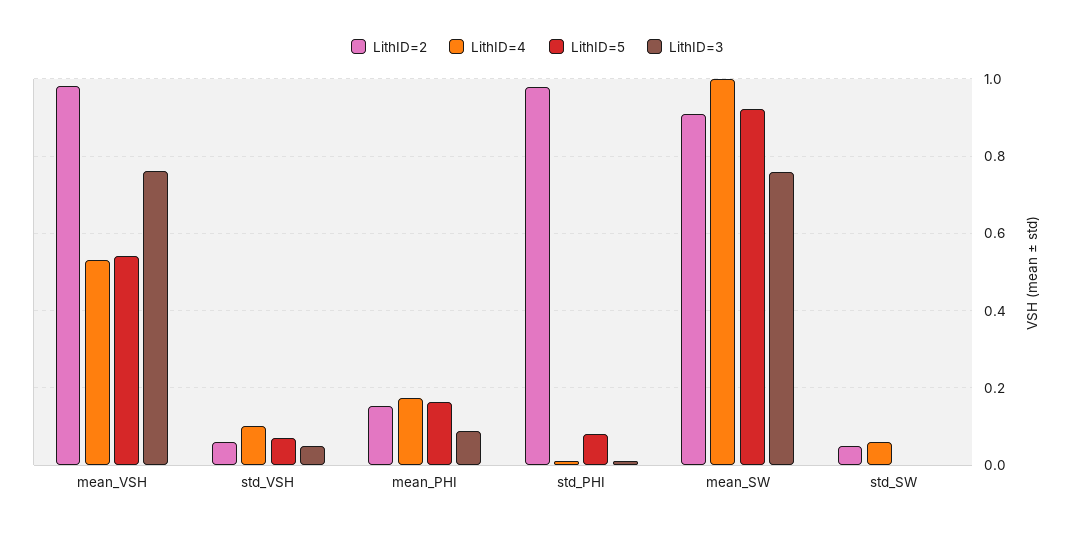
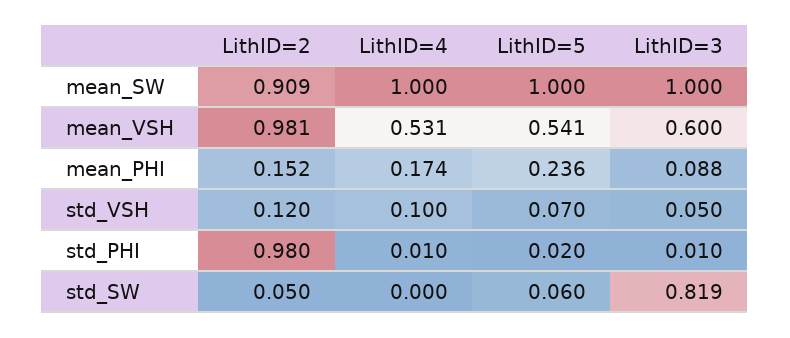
  {
    "LithID=2": {
      "mean_VSH": 0.981,
-     "std_VSH": 0.06,
+     "std_VSH": 0.12,
      "mean_PHI": 0.152,
      "std_PHI": 0.98,
      "mean_SW": 0.909,
      "std_SW": 0.05
    },
    "LithID=4": {
      "mean_VSH": 0.531,
      "std_VSH": 0.1,
      "mean_PHI": 0.174,
      "std_PHI": 0.01,
      "mean_SW": 1,
-     "std_SW": 0.06
+     "std_SW": 0
    },
    "LithID=5": {
      "mean_VSH": 0.541,
      "std_VSH": 0.07,
-     "mean_PHI": 0.16,
+     "mean_PHI": 0.236,
-     "std_PHI": 0.08,
+     "std_PHI": 0.02,
-     "mean_SW": 0.92,
+     "mean_SW": 1,
-     "std_SW": 0
+     "std_SW": 0.06
    },
    "LithID=3": {
-     "mean_VSH": 0.76,
+     "mean_VSH": 0.6,
      "std_VSH": 0.05,
      "mean_PHI": 0.088,
      "std_PHI": 0.01,
-     "mean_SW": 0.76,
+     "mean_SW": 1,
-     "std_SW": 0
+     "std_SW": 0.819
    }
  }

